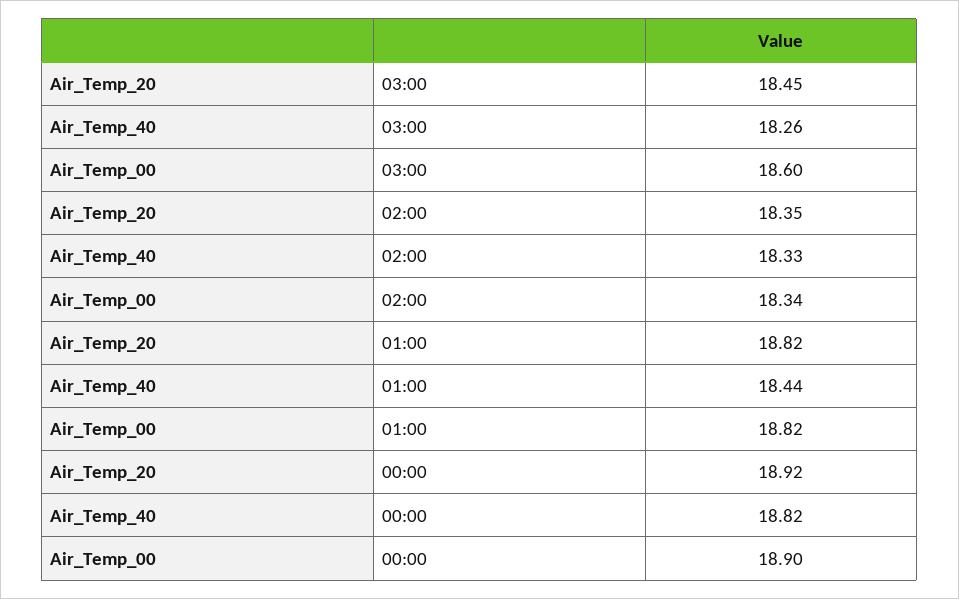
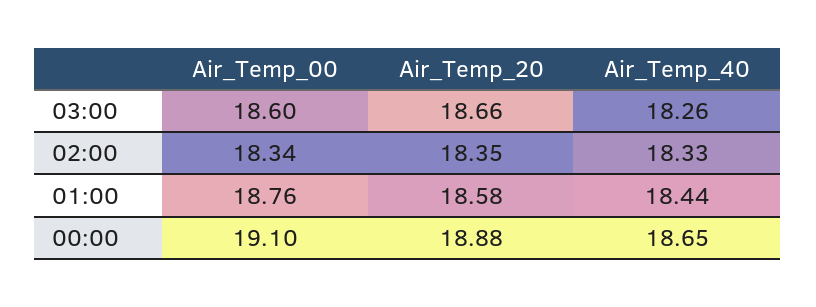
  {
    "Air_Temp_20": {
-     "03:00": 18.45,
+     "03:00": 18.66,
      "02:00": 18.35,
-     "01:00": 18.82,
+     "01:00": 18.58,
-     "00:00": 18.92
+     "00:00": 18.88
    },
    "Air_Temp_40": {
      "03:00": 18.26,
      "02:00": 18.33,
      "01:00": 18.44,
-     "00:00": 18.82
+     "00:00": 18.65
    },
    "Air_Temp_00": {
      "03:00": 18.6,
      "02:00": 18.34,
-     "01:00": 18.82,
+     "01:00": 18.76,
-     "00:00": 18.9
+     "00:00": 19.1
    }
  }

